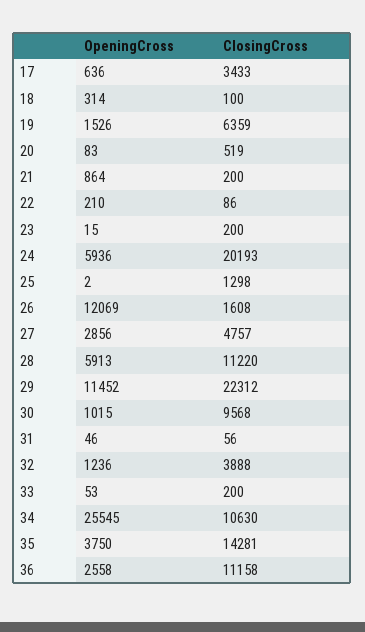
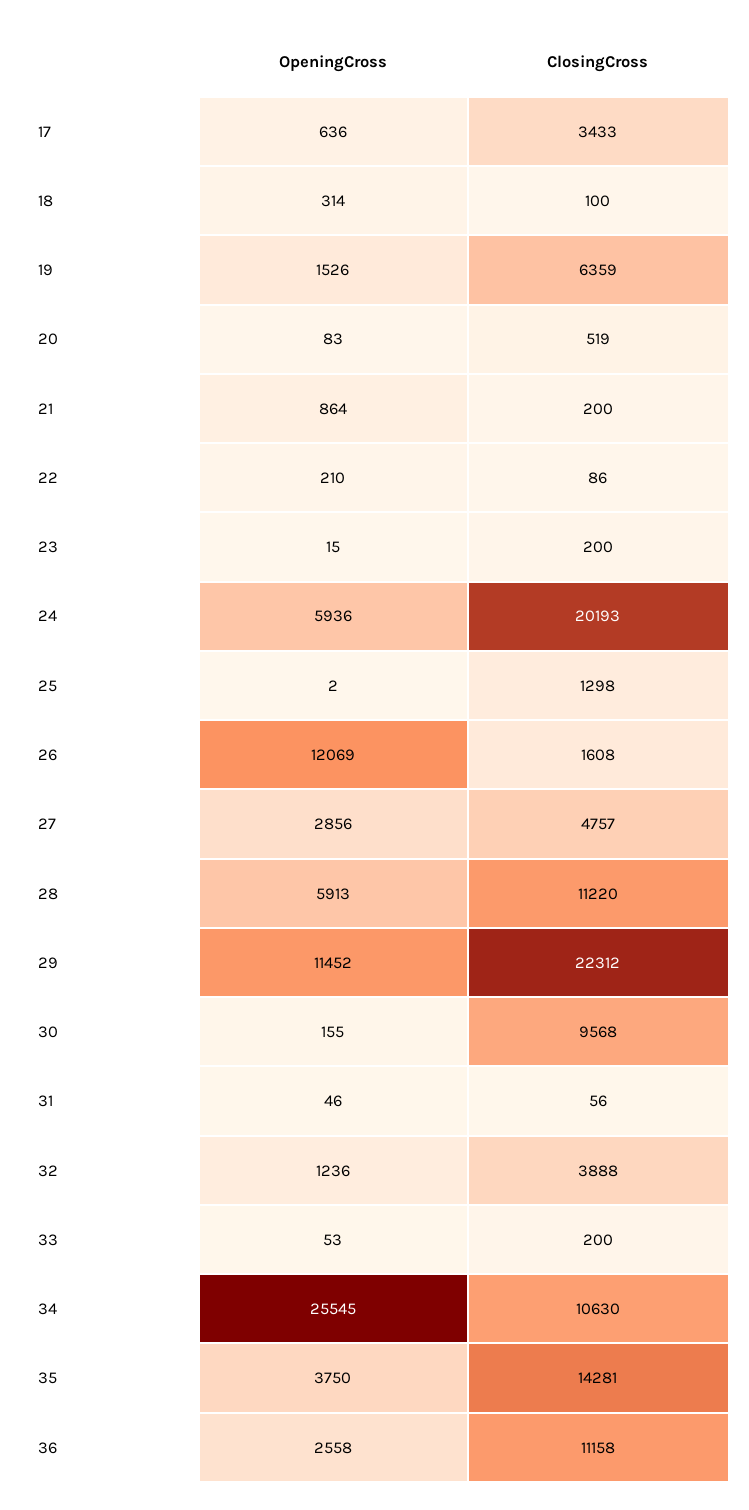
  {
    "OpeningCross": {
      "17": 636,
      "18": 314,
      "19": 1526,
      "20": 83,
      "21": 864,
      "22": 210,
      "23": 15,
      "24": 5936,
      "25": 2,
      "26": 12069,
      "27": 2856,
      "28": 5913,
      "29": 11452,
-     "30": 1015,
+     "30": 155,
      "31": 46,
      "32": 1236,
      "33": 53,
      "34": 25545,
      "35": 3750,
      "36": 2558
    },
    "ClosingCross": {
      "17": 3433,
      "18": 100,
      "19": 6359,
      "20": 519,
      "21": 200,
      "22": 86,
      "23": 200,
      "24": 20193,
      "25": 1298,
      "26": 1608,
      "27": 4757,
      "28": 11220,
      "29": 22312,
      "30": 9568,
      "31": 56,
      "32": 3888,
      "33": 200,
      "34": 10630,
      "35": 14281,
      "36": 11158
    }
  }

